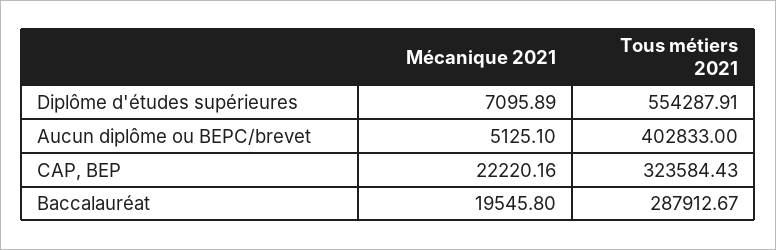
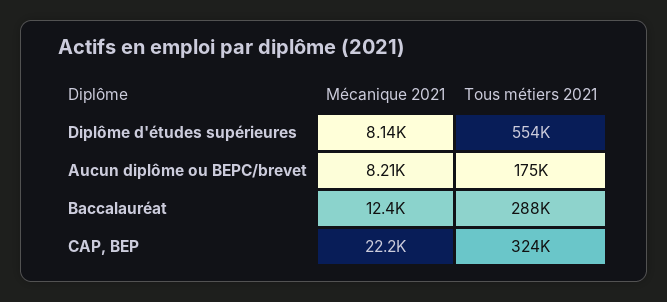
  {
    "Mécanique 2021": {
-     "Diplôme d'études supérieures": 7095.89,
+     "Diplôme d'études supérieures": 8140,
-     "Aucun diplôme ou BEPC/brevet": 5125.1,
+     "Aucun diplôme ou BEPC/brevet": 8210,
      "CAP, BEP": 22220.16,
-     "Baccalauréat": 19545.8
+     "Baccalauréat": 12400
    },
    "Tous métiers 2021": {
      "Diplôme d'études supérieures": 554287.91,
-     "Aucun diplôme ou BEPC/brevet": 402833,
+     "Aucun diplôme ou BEPC/brevet": 175000,
      "CAP, BEP": 323584.43,
      "Baccalauréat": 287912.67
    }
  }

